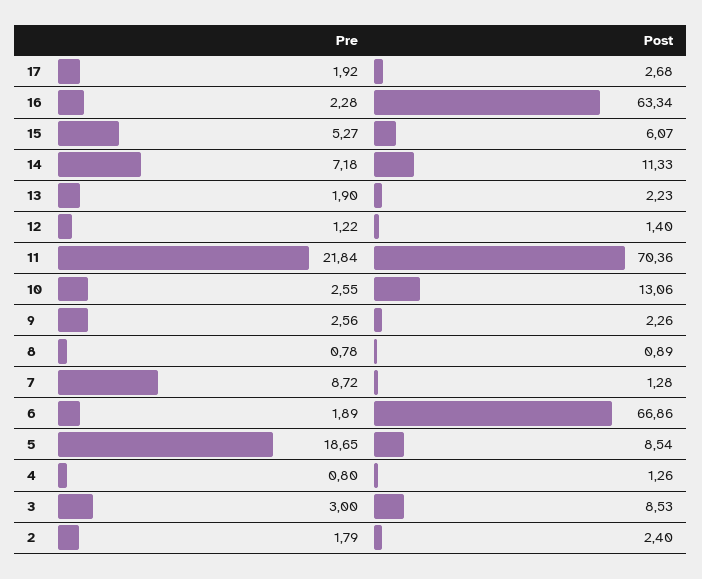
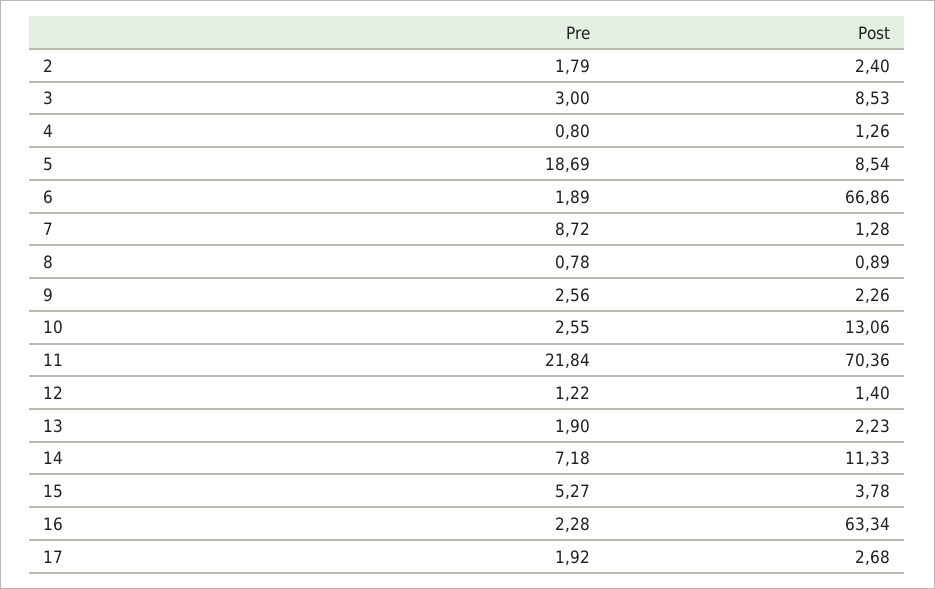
  {
    "Pre": {
      "17": 1.92,
      "16": 2.28,
      "15": 5.27,
      "14": 7.18,
      "13": 1.9,
      "12": 1.22,
      "11": 21.84,
      "10": 2.55,
      "9": 2.56,
      "8": 0.78,
      "7": 8.72,
      "6": 1.89,
-     "5": 18.65,
+     "5": 18.69,
      "4": 0.8,
      "3": 3,
      "2": 1.79
    },
    "Post": {
      "17": 2.68,
      "16": 63.34,
-     "15": 6.07,
+     "15": 3.78,
      "14": 11.33,
      "13": 2.23,
      "12": 1.4,
      "11": 70.36,
      "10": 13.06,
      "9": 2.26,
      "8": 0.89,
      "7": 1.28,
      "6": 66.86,
      "5": 8.54,
      "4": 1.26,
      "3": 8.53,
      "2": 2.4
    }
  }

